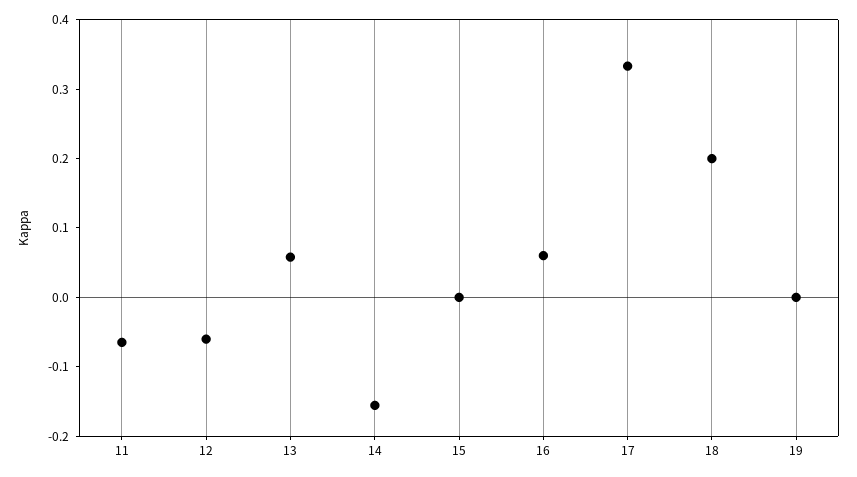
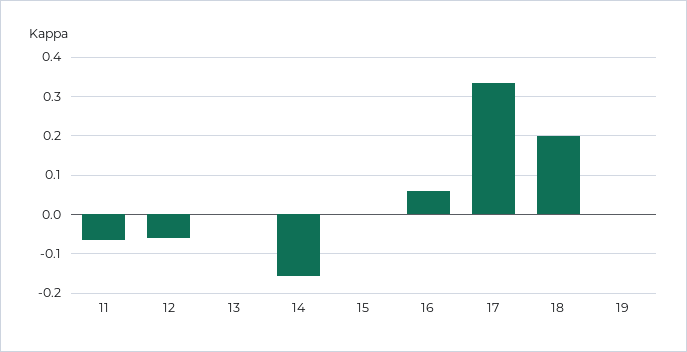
  {
    "11": -0.06,
    "12": -0.06,
-   "13": 0.06,
+   "13": 0,
    "14": -0.16,
    "15": 0,
    "16": 0.06,
    "17": 0.34,
    "18": 0.2,
    "19": 0
  }

